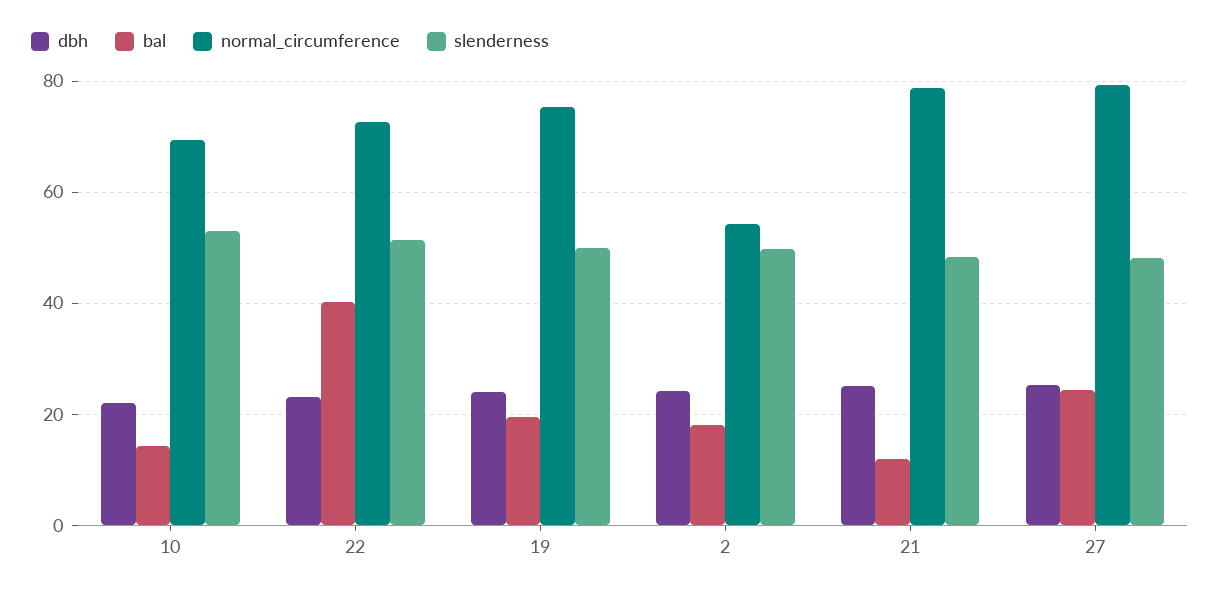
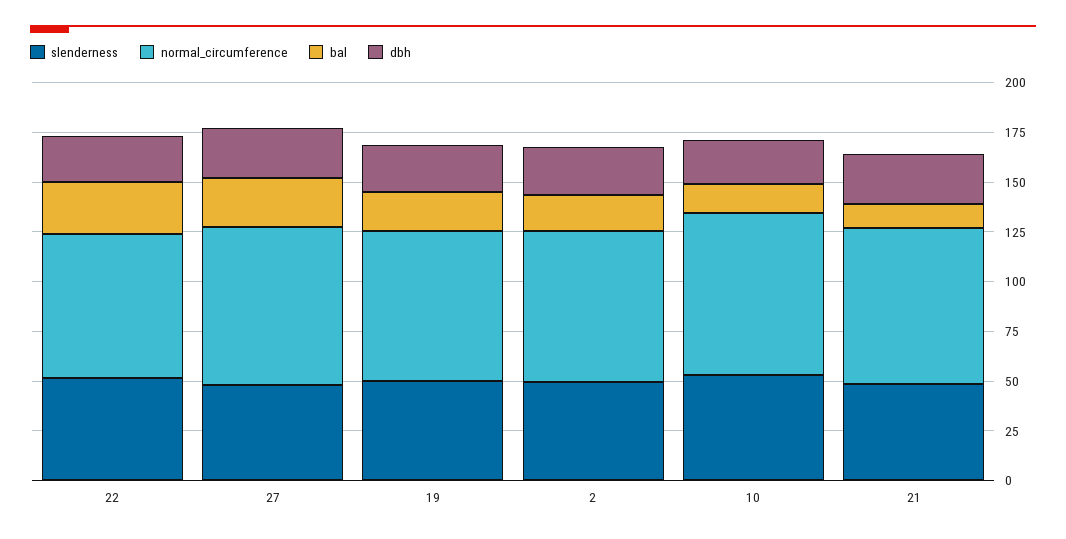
  {
    "dbh": {
      "10": 22,
      "22": 24,
      "19": 24,
      "2": 24,
      "21": 26,
      "27": 26
    },
    "bal": {
      "10": 14,
-     "22": 40,
+     "22": 25,
      "19": 20,
      "2": 18,
      "21": 12,
      "27": 24
    },
    "normal_circumference": {
-     "10": 70,
+     "10": 80,
      "22": 72,
      "19": 76,
-     "2": 54,
+     "2": 75,
      "21": 78,
      "27": 80
    },
    "slenderness": {
      "10": 54,
      "22": 52,
      "19": 50,
      "2": 50,
      "21": 48,
      "27": 48
    }
  }

